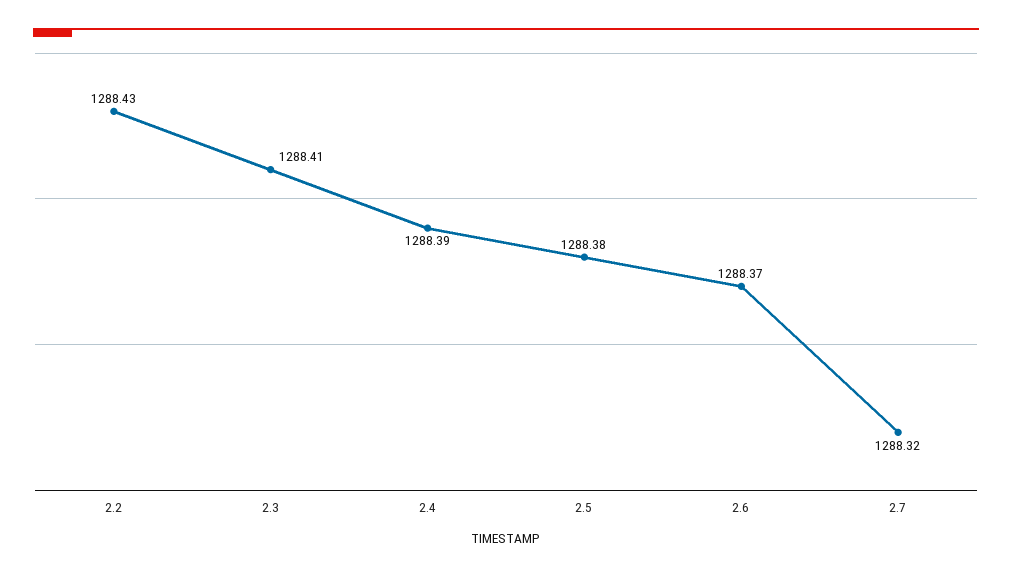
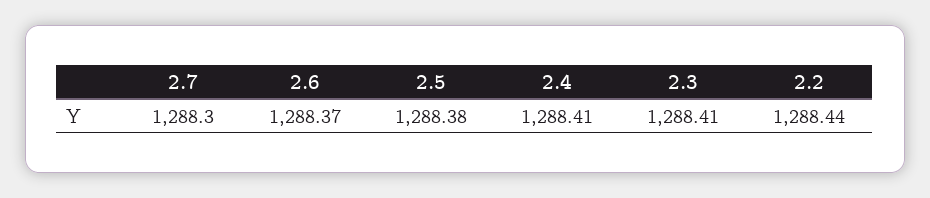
  {
-   "2.2": 1288.43,
+   "2.2": 1288.44,
    "2.3": 1288.41,
-   "2.4": 1288.39,
+   "2.4": 1288.41,
    "2.5": 1288.38,
    "2.6": 1288.37,
-   "2.7": 1288.32
+   "2.7": 1288.3
  }

